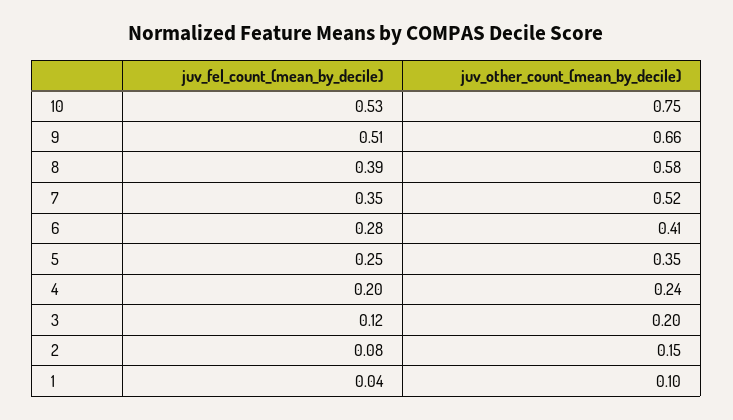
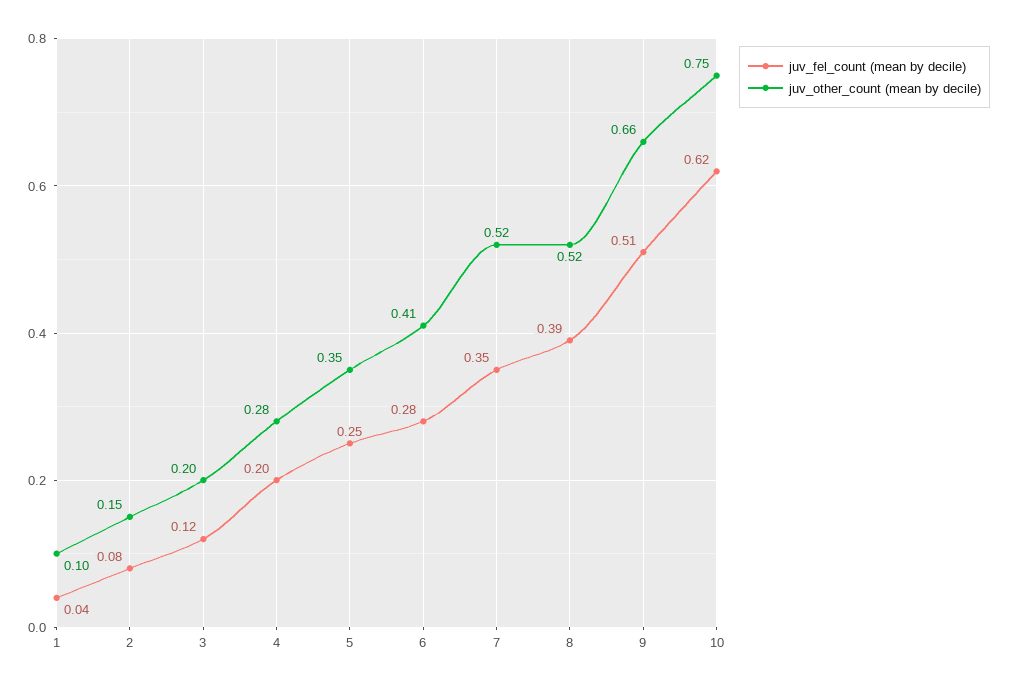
  {
    "juv_fel_count_(mean_by_decile)": {
-     "10": 0.53,
+     "10": 0.62,
      "9": 0.51,
      "8": 0.39,
      "7": 0.35,
      "6": 0.28,
      "5": 0.25,
      "4": 0.2,
      "3": 0.12,
      "2": 0.08,
      "1": 0.04
    },
    "juv_other_count_(mean_by_decile)": {
      "10": 0.75,
      "9": 0.66,
-     "8": 0.58,
+     "8": 0.52,
      "7": 0.52,
      "6": 0.41,
      "5": 0.35,
-     "4": 0.24,
+     "4": 0.28,
      "3": 0.2,
      "2": 0.15,
      "1": 0.1
    }
  }

